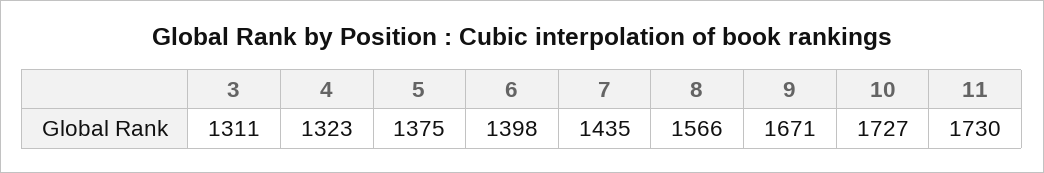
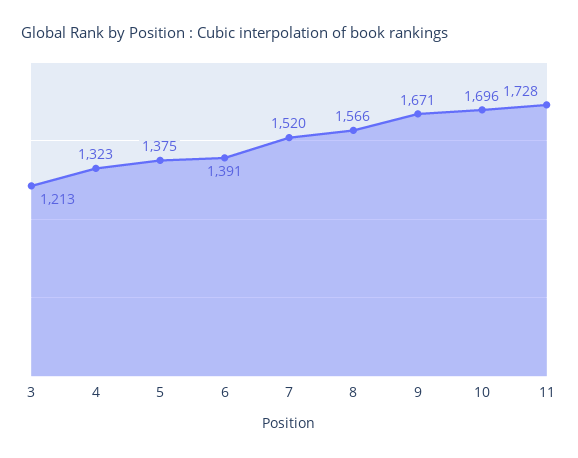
  {
-   "3": 1311,
+   "3": 1213,
    "4": 1323,
    "5": 1375,
-   "6": 1398,
+   "6": 1391,
-   "7": 1435,
+   "7": 1520,
    "8": 1566,
    "9": 1671,
-   "10": 1727,
+   "10": 1696,
-   "11": 1730
+   "11": 1728
  }

